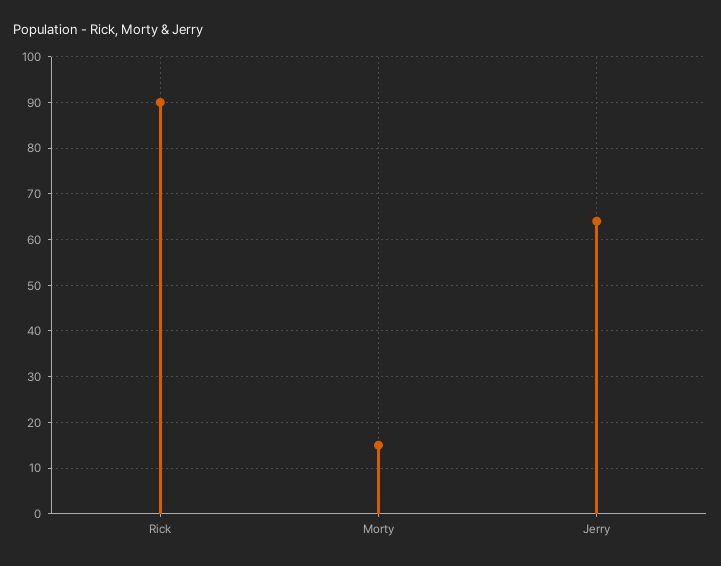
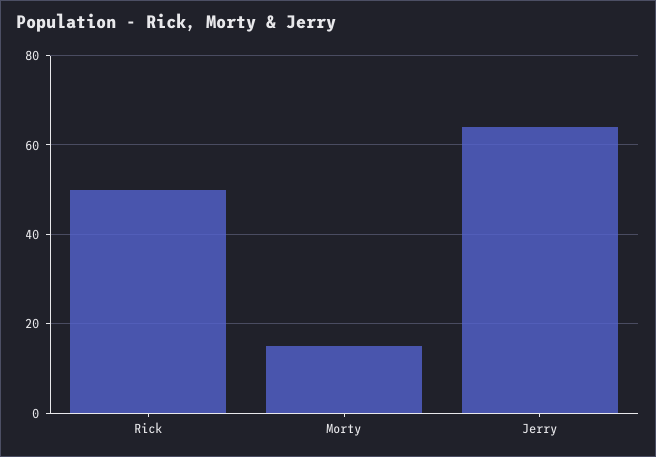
  {
-   "Rick": 90,
+   "Rick": 50,
    "Morty": 15,
    "Jerry": 65
  }

